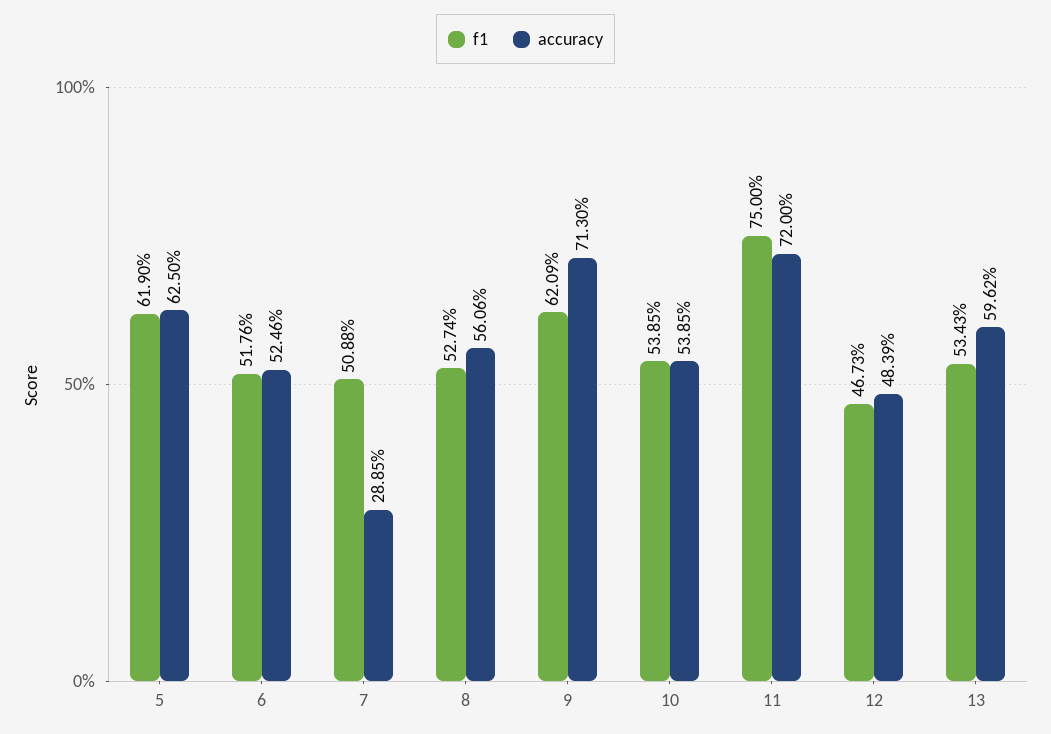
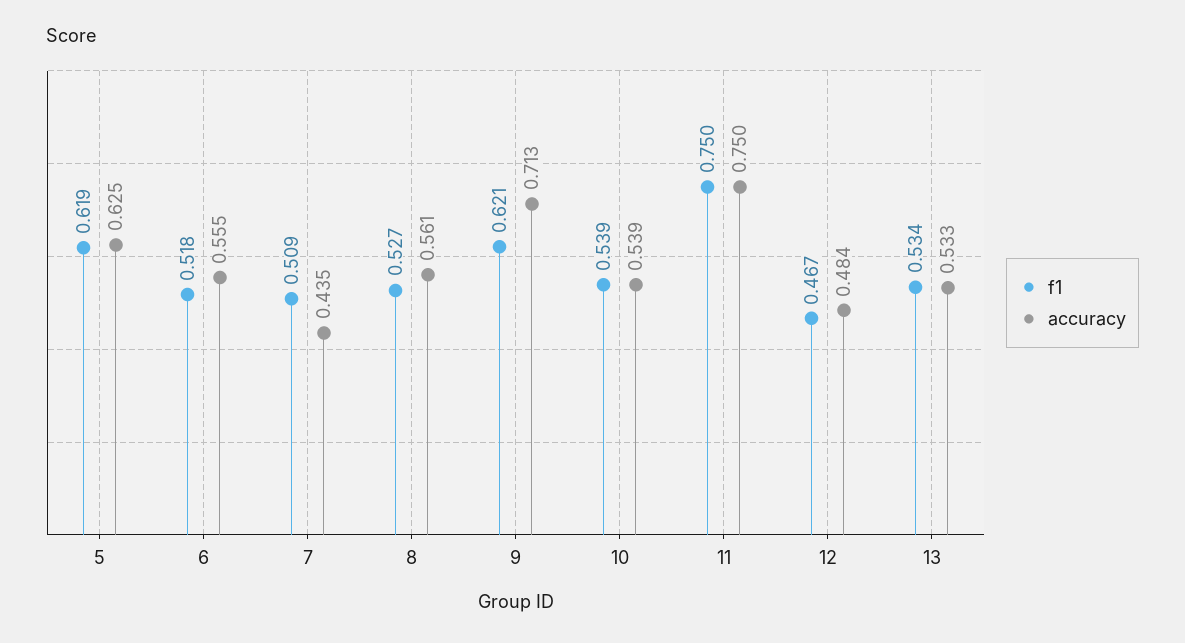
  {
    "f1": {
      "5": 0.619,
      "6": 0.5176,
      "7": 0.5088,
      "8": 0.5274,
      "9": 0.6209,
      "10": 0.5385,
      "11": 0.75,
      "12": 0.4673,
      "13": 0.5343
    },
    "accuracy": {
      "5": 0.625,
-     "6": 0.5246,
+     "6": 0.555,
-     "7": 0.2885,
+     "7": 0.435,
      "8": 0.5606,
      "9": 0.713,
      "10": 0.5385,
-     "11": 0.72,
+     "11": 0.75,
      "12": 0.4839,
-     "13": 0.5962
+     "13": 0.533
    }
  }

